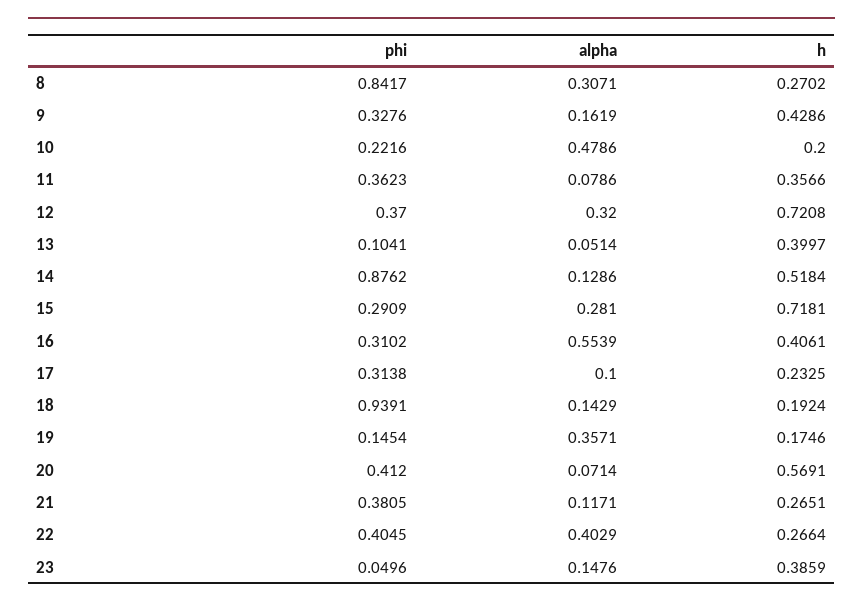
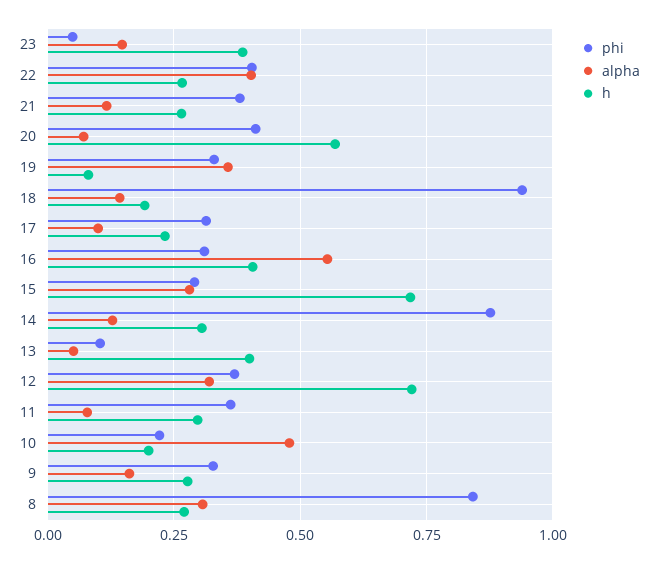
  {
    "phi": {
      "8": 0.8417,
      "9": 0.3276,
      "10": 0.2216,
      "11": 0.3623,
      "12": 0.37,
      "13": 0.1041,
      "14": 0.8762,
      "15": 0.2909,
      "16": 0.3102,
      "17": 0.3138,
      "18": 0.9391,
-     "19": 0.1454,
+     "19": 0.325,
      "20": 0.412,
      "21": 0.3805,
      "22": 0.4045,
      "23": 0.0496
    },
    "alpha": {
      "8": 0.3071,
      "9": 0.1619,
      "10": 0.4786,
      "11": 0.0786,
      "12": 0.32,
      "13": 0.0514,
      "14": 0.1286,
      "15": 0.281,
      "16": 0.5539,
      "17": 0.1,
      "18": 0.1429,
      "19": 0.3571,
      "20": 0.0714,
      "21": 0.1171,
      "22": 0.4029,
      "23": 0.1476
    },
    "h": {
      "8": 0.2702,
-     "9": 0.4286,
+     "9": 0.275,
      "10": 0.2,
-     "11": 0.3566,
+     "11": 0.3,
      "12": 0.7208,
      "13": 0.3997,
-     "14": 0.5184,
+     "14": 0.3,
      "15": 0.7181,
      "16": 0.4061,
      "17": 0.2325,
      "18": 0.1924,
-     "19": 0.1746,
+     "19": 0.075,
      "20": 0.5691,
      "21": 0.2651,
      "22": 0.2664,
      "23": 0.3859
    }
  }

